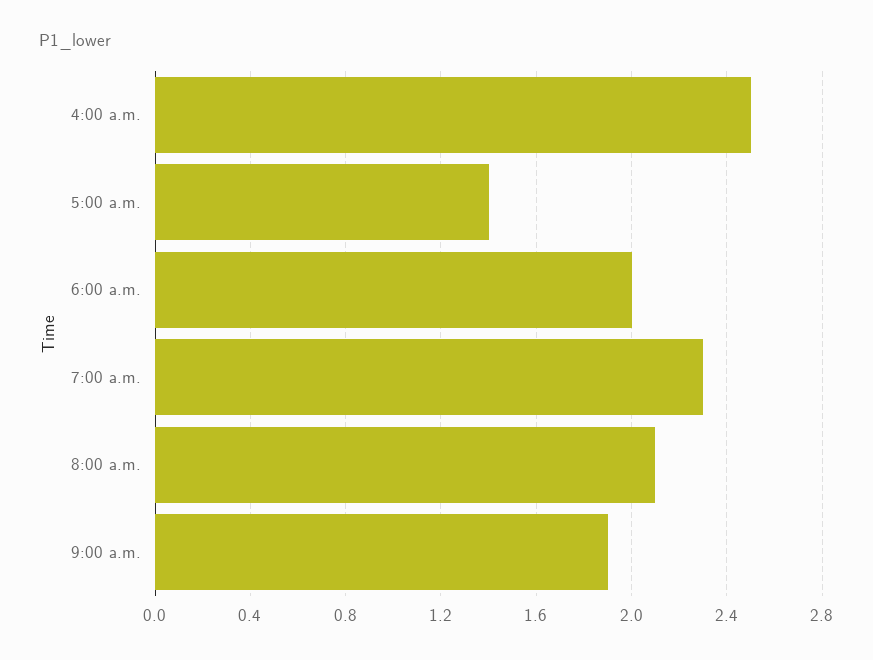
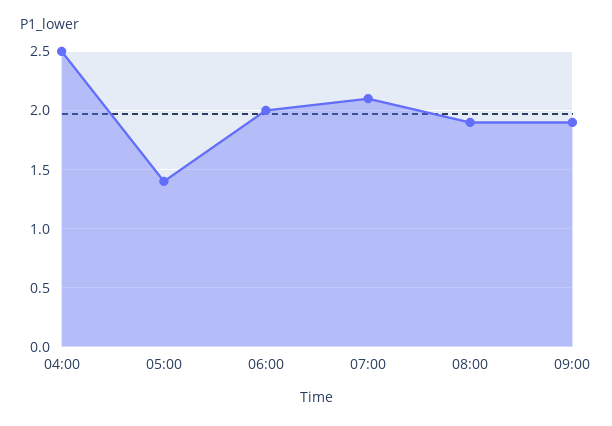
  {
    "4:00 a.m.": 2.5,
    "5:00 a.m.": 1.4,
    "6:00 a.m.": 2,
-   "7:00 a.m.": 2.3,
+   "7:00 a.m.": 2.1,
-   "8:00 a.m.": 2.1,
+   "8:00 a.m.": 1.9,
    "9:00 a.m.": 1.9
  }

